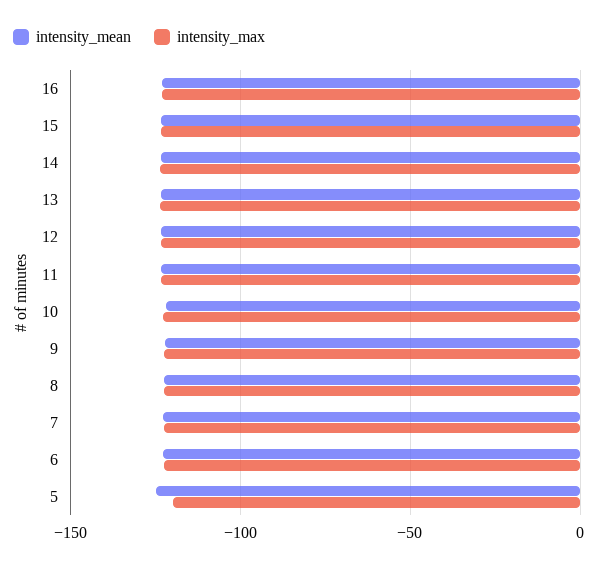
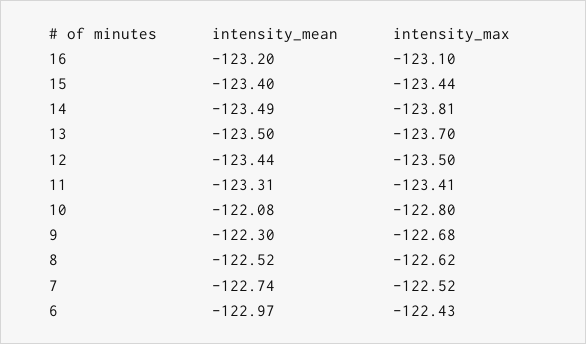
  {
    "intensity_mean": {
      "16": -123.2,
      "15": -123.4,
      "14": -123.49,
      "13": -123.5,
      "12": -123.44,
      "11": -123.31,
      "10": -122.08,
      "9": -122.3,
      "8": -122.52,
      "7": -122.74,
-     "6": -122.97,
+     "6": -122.97
-     "5": -125
    },
    "intensity_max": {
      "16": -123.1,
      "15": -123.44,
      "14": -123.81,
      "13": -123.7,
      "12": -123.5,
      "11": -123.41,
      "10": -122.8,
      "9": -122.68,
      "8": -122.62,
      "7": -122.52,
-     "6": -122.43,
+     "6": -122.43
-     "5": -120
    }
  }

